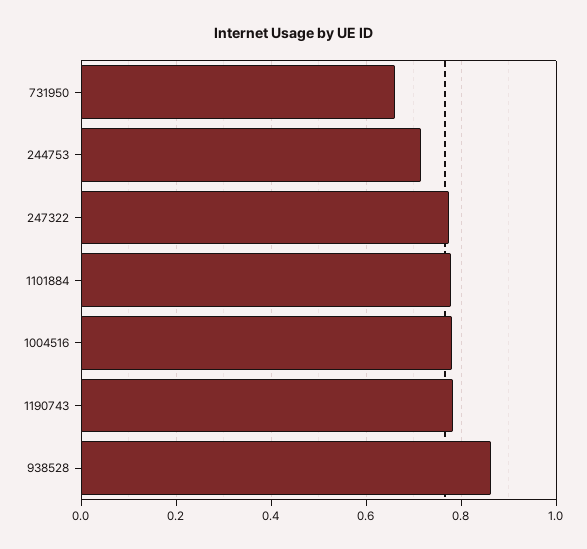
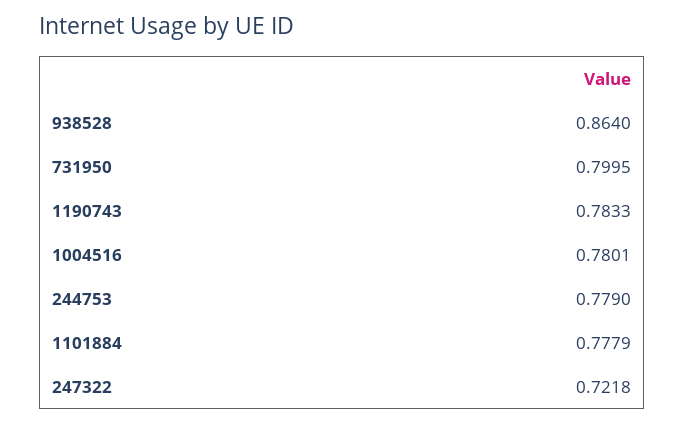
  {
-   "731950": 0.66,
+   "731950": 0.7995,
-   "244753": 0.72,
+   "244753": 0.779,
-   "247322": 0.78,
+   "247322": 0.7218,
    "1101884": 0.7779,
    "1004516": 0.7801,
    "1190743": 0.7833,
    "938528": 0.864
  }

